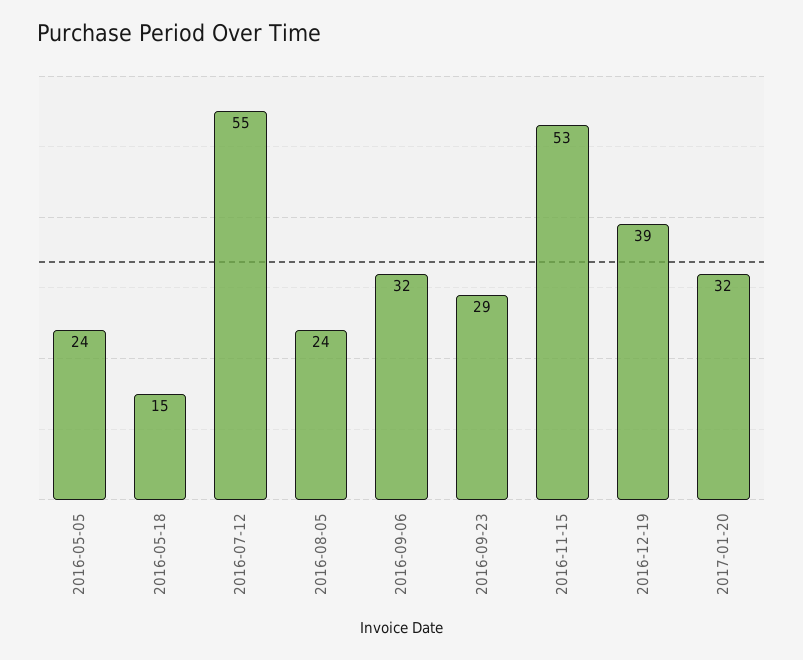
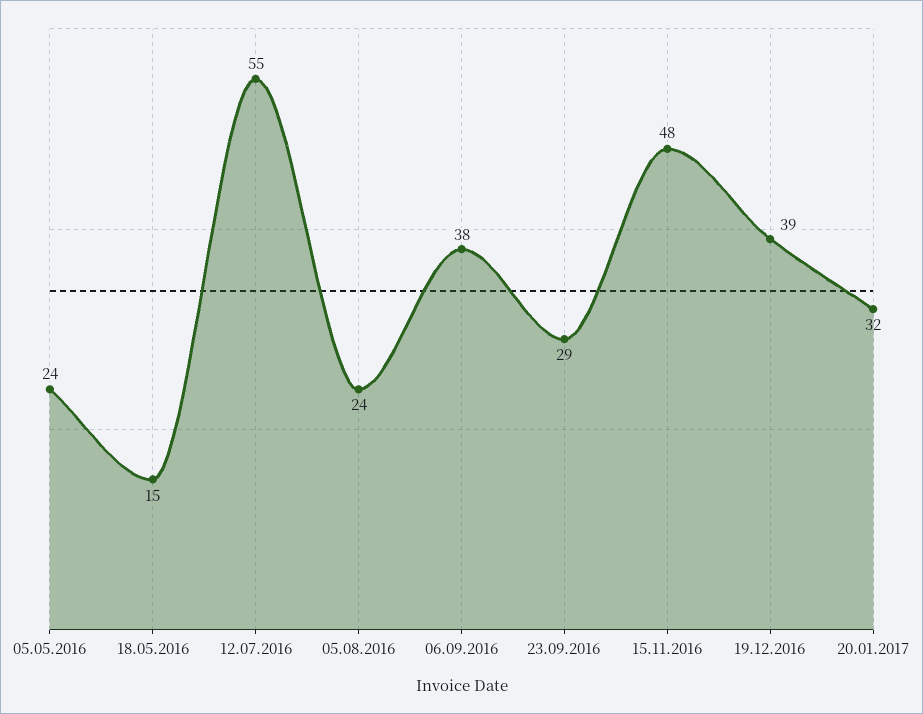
  {
    "2016-05-05": 24,
    "2016-05-18": 15,
    "2016-07-12": 55,
    "2016-08-05": 24,
-   "2016-09-06": 32,
+   "2016-09-06": 38,
    "2016-09-23": 29,
-   "2016-11-15": 53,
+   "2016-11-15": 48,
    "2016-12-19": 39,
    "2017-01-20": 32
  }

